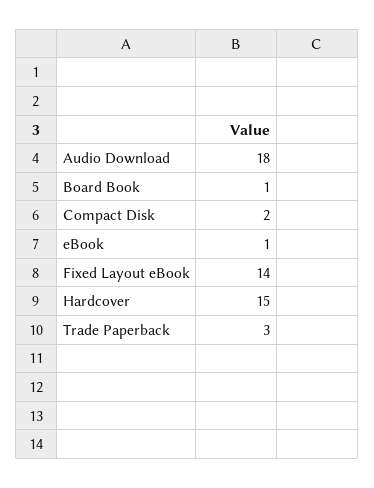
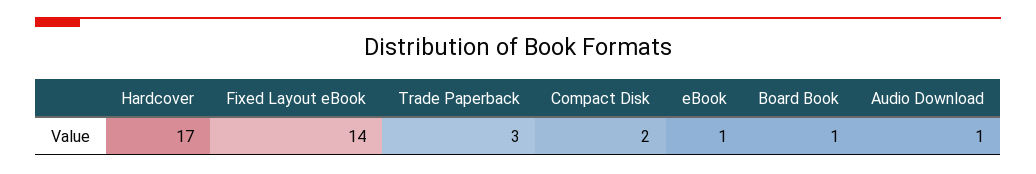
  {
-   "Audio Download": 18,
+   "Audio Download": 1,
    "Board Book": 1,
    "Compact Disk": 2,
    "eBook": 1,
    "Fixed Layout eBook": 14,
-   "Hardcover": 15,
+   "Hardcover": 17,
    "Trade Paperback": 3
  }

